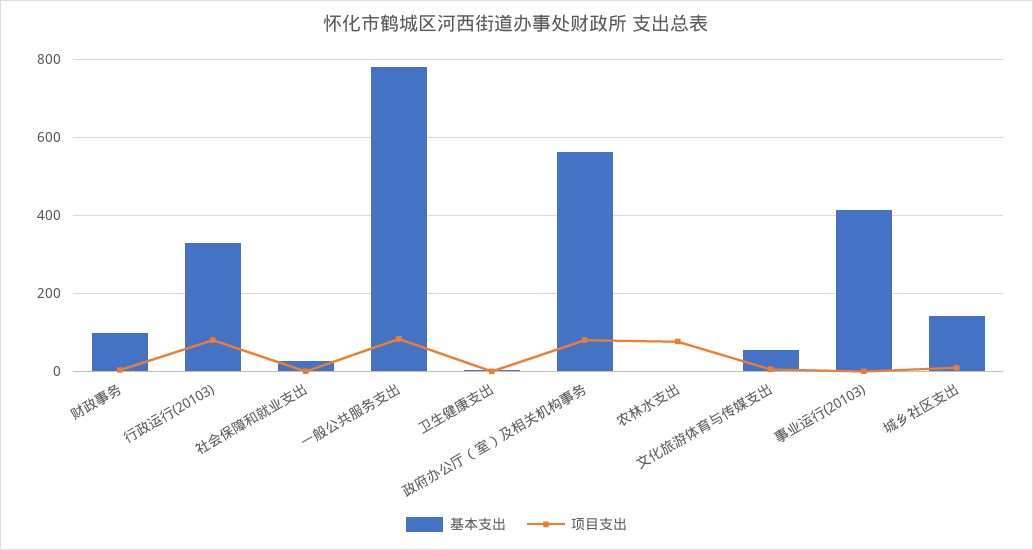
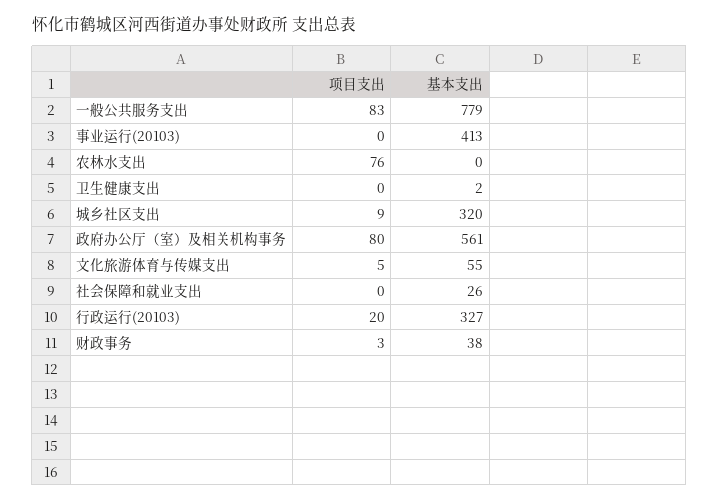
  {
    "基本支出": {
-     "财政事务": 100,
+     "财政事务": 38,
      "行政运行(20103)": 327,
      "社会保障和就业支出": 26,
      "一般公共服务支出": 779,
      "卫生健康支出": 2,
      "政府办公厅（室）及相关机构事务": 561,
      "农林水支出": 0,
      "文化旅游体育与传媒支出": 55,
      "事业运行(20103)": 413,
-     "城乡社区支出": 140
+     "城乡社区支出": 320
    },
    "项目支出": {
      "财政事务": 3,
-     "行政运行(20103)": 80,
+     "行政运行(20103)": 20,
      "社会保障和就业支出": 0,
      "一般公共服务支出": 83,
      "卫生健康支出": 0,
      "政府办公厅（室）及相关机构事务": 80,
      "农林水支出": 76,
      "文化旅游体育与传媒支出": 5,
      "事业运行(20103)": 0,
      "城乡社区支出": 9
    }
  }

